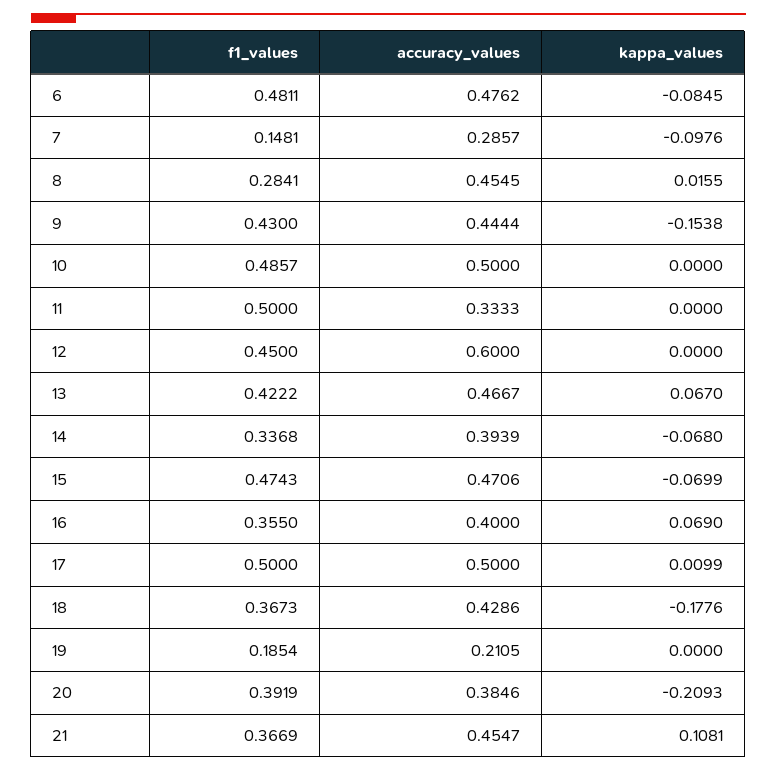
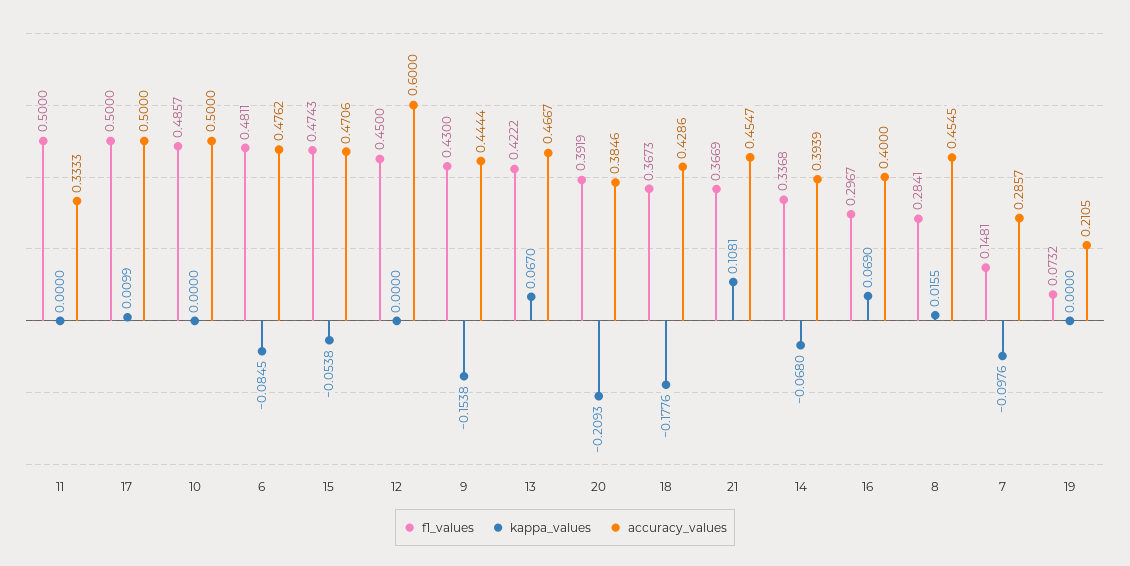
  {
    "f1_values": {
      "6": 0.4811,
      "7": 0.1481,
      "8": 0.2841,
      "9": 0.43,
      "10": 0.4857,
      "11": 0.5,
      "12": 0.45,
      "13": 0.4222,
      "14": 0.3368,
      "15": 0.4743,
-     "16": 0.355,
+     "16": 0.2967,
      "17": 0.5,
      "18": 0.3673,
-     "19": 0.1854,
+     "19": 0.0732,
      "20": 0.3919,
      "21": 0.3669
    },
    "accuracy_values": {
      "6": 0.4762,
      "7": 0.2857,
      "8": 0.4545,
      "9": 0.4444,
      "10": 0.5,
      "11": 0.3333,
      "12": 0.6,
      "13": 0.4667,
      "14": 0.3939,
      "15": 0.4706,
      "16": 0.4,
      "17": 0.5,
      "18": 0.4286,
      "19": 0.2105,
      "20": 0.3846,
      "21": 0.4547
    },
    "kappa_values": {
      "6": -0.0845,
      "7": -0.0976,
      "8": 0.0155,
      "9": -0.1538,
      "10": 0,
      "11": 0,
      "12": 0,
      "13": 0.067,
      "14": -0.068,
-     "15": -0.0699,
+     "15": -0.0538,
      "16": 0.069,
      "17": 0.0099,
      "18": -0.1776,
      "19": 0,
      "20": -0.2093,
      "21": 0.1081
    }
  }

